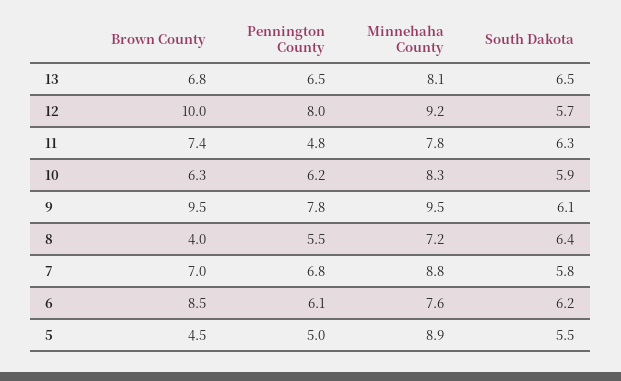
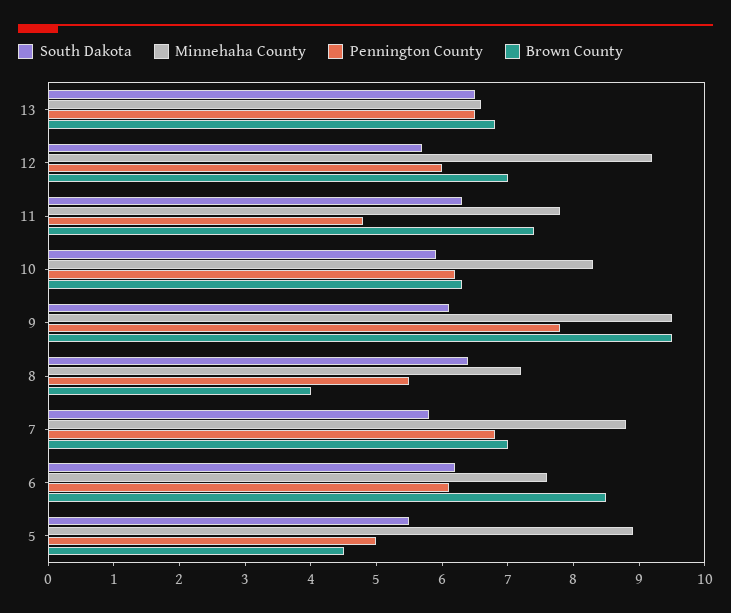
  {
    "Brown County": {
      "13": 6.8,
-     "12": 10,
+     "12": 7,
      "11": 7.4,
      "10": 6.3,
      "9": 9.5,
      "8": 4,
      "7": 7,
      "6": 8.5,
      "5": 4.5
    },
    "Pennington County": {
      "13": 6.5,
-     "12": 8,
+     "12": 6,
      "11": 4.8,
      "10": 6.2,
      "9": 7.8,
      "8": 5.5,
      "7": 6.8,
      "6": 6.1,
      "5": 5
    },
    "Minnehaha County": {
-     "13": 8.1,
+     "13": 6.5,
      "12": 9.2,
      "11": 7.8,
      "10": 8.3,
      "9": 9.5,
      "8": 7.2,
      "7": 8.8,
      "6": 7.6,
      "5": 8.9
    },
    "South Dakota": {
      "13": 6.5,
      "12": 5.7,
      "11": 6.3,
      "10": 5.9,
      "9": 6.1,
      "8": 6.4,
      "7": 5.8,
      "6": 6.2,
      "5": 5.5
    }
  }

